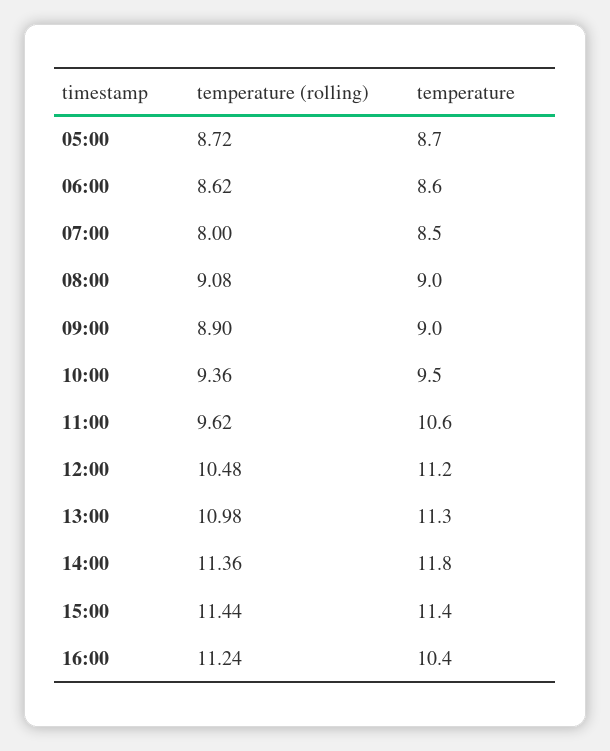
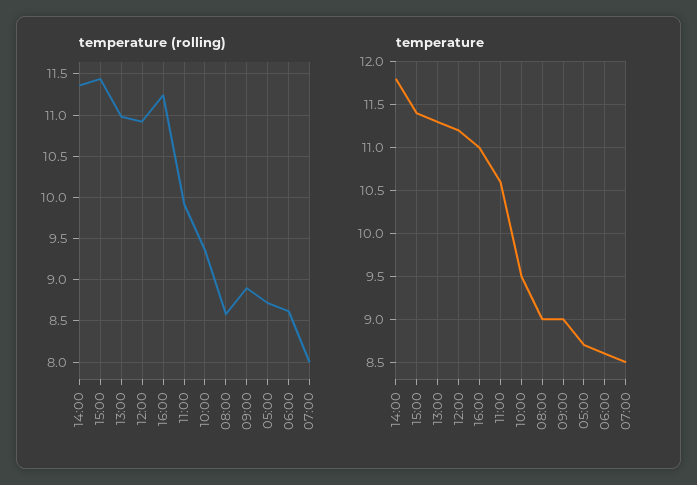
  {
    "temperature (rolling)": {
      "05:00": 8.72,
      "06:00": 8.62,
      "07:00": 8,
-     "08:00": 9.08,
+     "08:00": 8.6,
      "09:00": 8.9,
      "10:00": 9.36,
-     "11:00": 9.62,
+     "11:00": 9.9,
-     "12:00": 10.48,
+     "12:00": 10.9,
      "13:00": 10.98,
      "14:00": 11.36,
      "15:00": 11.44,
      "16:00": 11.24
    },
    "temperature": {
      "05:00": 8.7,
      "06:00": 8.6,
      "07:00": 8.5,
      "08:00": 9,
      "09:00": 9,
      "10:00": 9.5,
      "11:00": 10.6,
      "12:00": 11.2,
      "13:00": 11.3,
      "14:00": 11.8,
      "15:00": 11.4,
-     "16:00": 10.4
+     "16:00": 11
    }
  }

